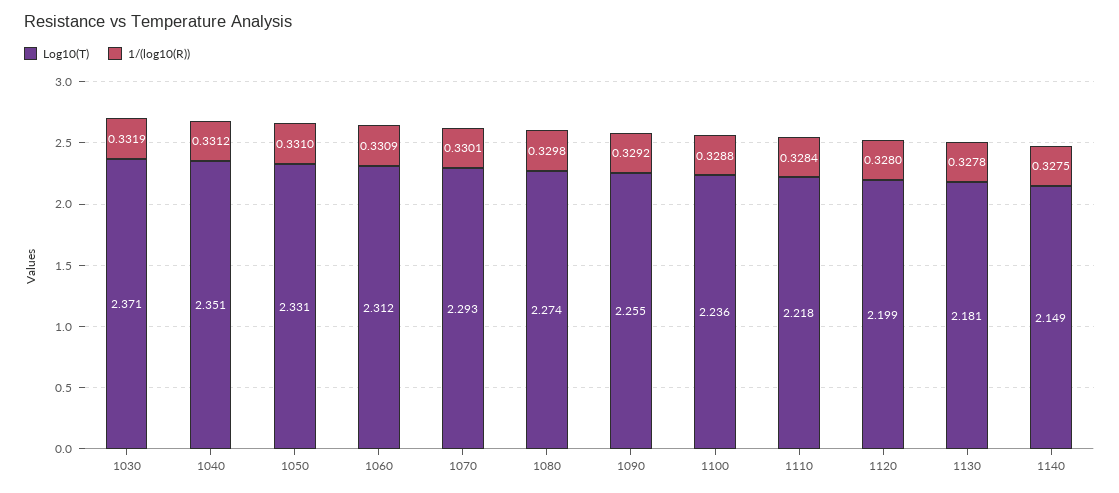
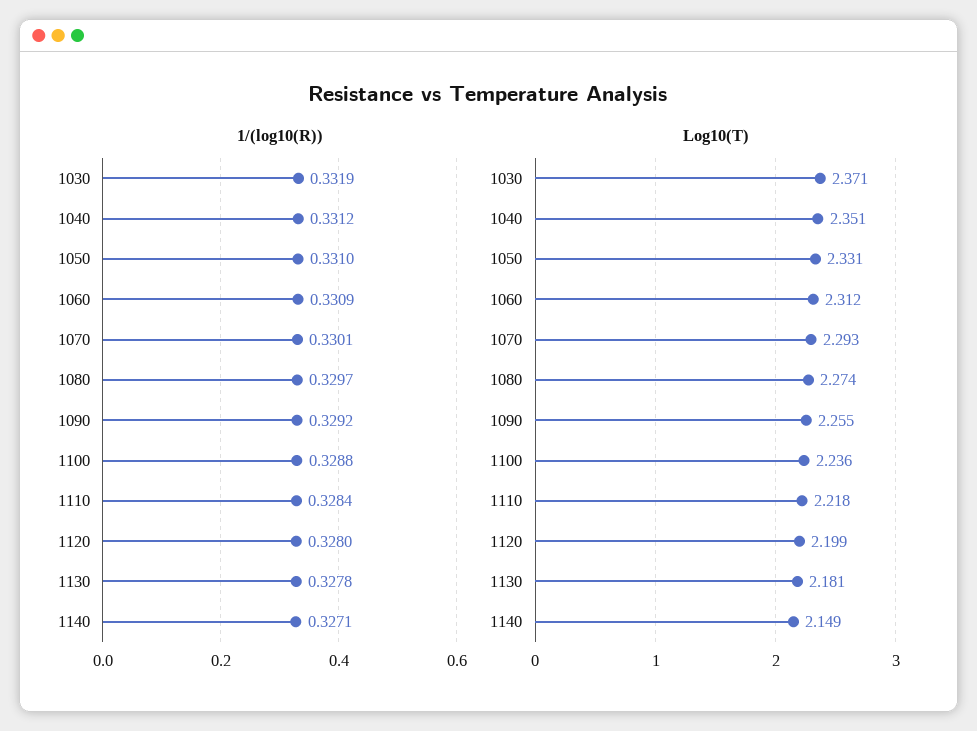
  {
    "Log10(T)": {
      "1030": 2.371,
      "1040": 2.351,
      "1050": 2.331,
      "1060": 2.312,
      "1070": 2.293,
      "1080": 2.274,
      "1090": 2.255,
      "1100": 2.236,
      "1110": 2.218,
      "1120": 2.199,
      "1130": 2.181,
      "1140": 2.149
    },
    "1/(log10(R))": {
      "1030": 0.3319,
      "1040": 0.3312,
      "1050": 0.331,
      "1060": 0.3309,
      "1070": 0.3301,
-     "1080": 0.3298,
+     "1080": 0.3297,
      "1090": 0.3292,
      "1100": 0.3288,
      "1110": 0.3284,
      "1120": 0.328,
      "1130": 0.3278,
-     "1140": 0.3275
+     "1140": 0.3271
    }
  }

